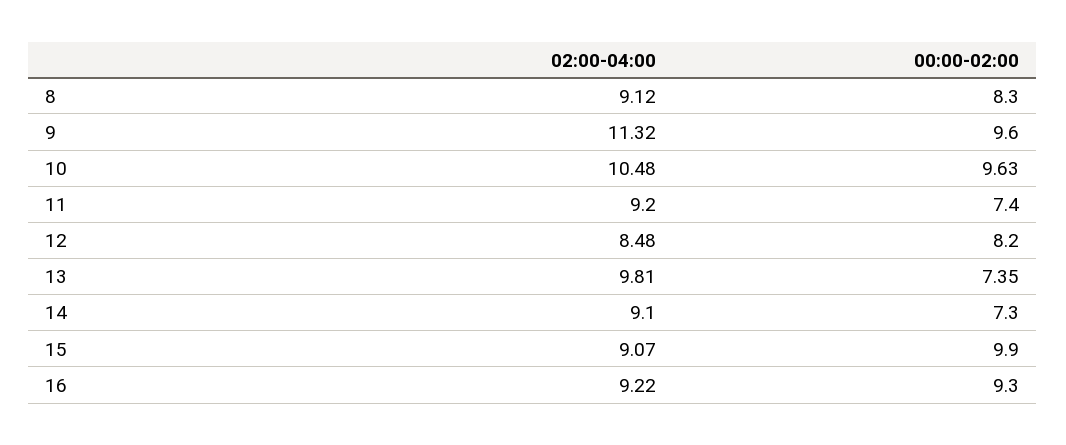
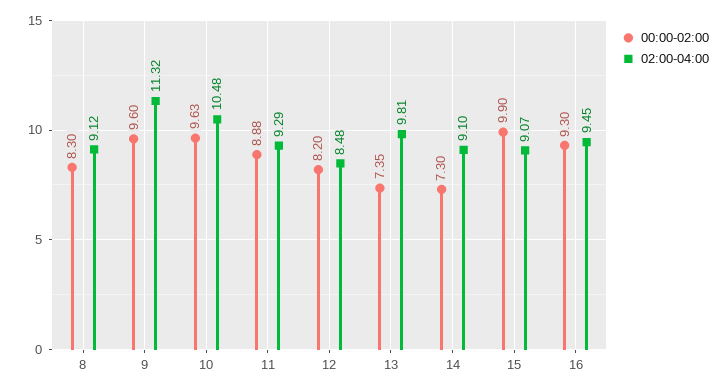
  {
    "02:00-04:00": {
      "8": 9.12,
      "9": 11.32,
      "10": 10.48,
-     "11": 9.2,
+     "11": 9.29,
      "12": 8.48,
      "13": 9.81,
      "14": 9.1,
      "15": 9.07,
-     "16": 9.22
+     "16": 9.45
    },
    "00:00-02:00": {
      "8": 8.3,
      "9": 9.6,
      "10": 9.63,
-     "11": 7.4,
+     "11": 8.88,
      "12": 8.2,
      "13": 7.35,
      "14": 7.3,
      "15": 9.9,
      "16": 9.3
    }
  }

